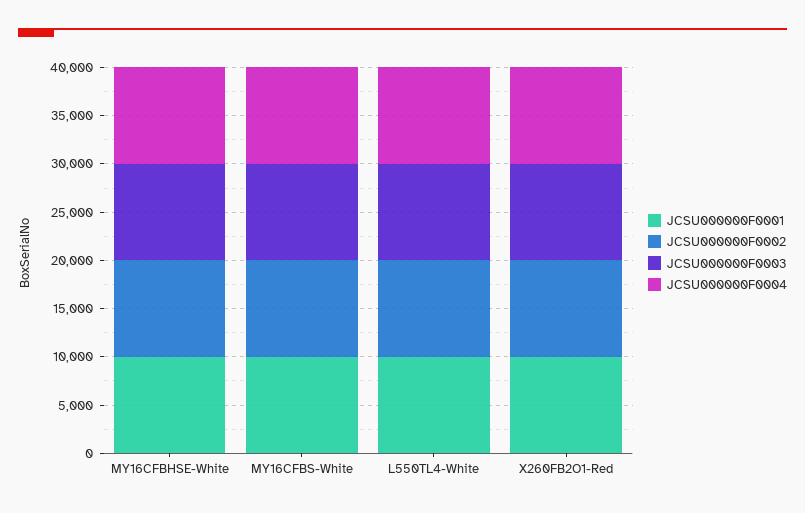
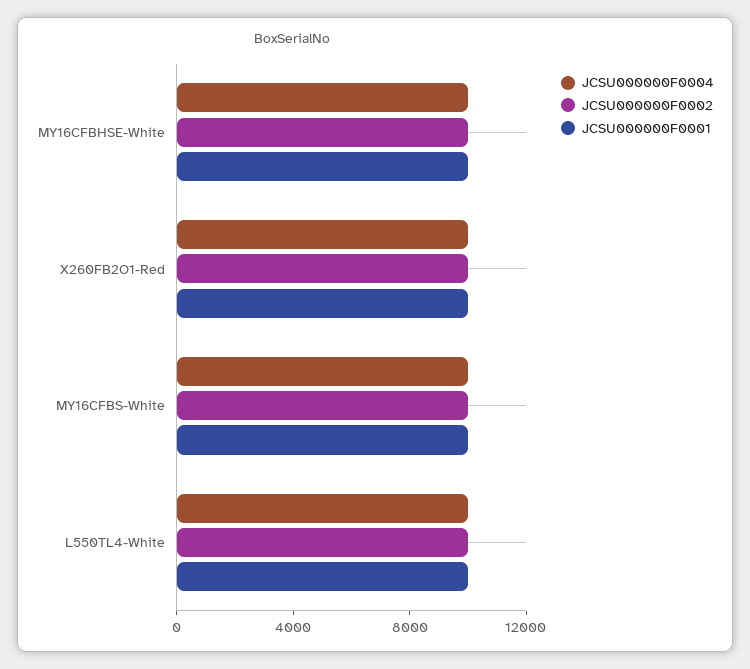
  {
    "JCSU000000F0001": {
      "MY16CFBHSE-White": 10000,
      "MY16CFBS-White": 10000,
      "L550TL4-White": 10000,
      "X260FB2O1-Red": 10000
    },
    "JCSU000000F0002": {
      "MY16CFBHSE-White": 10000,
      "MY16CFBS-White": 10000,
      "L550TL4-White": 10000,
      "X260FB2O1-Red": 10000
    },
-   "JCSU000000F0003": {
-     "MY16CFBHSE-White": 10000,
-     "MY16CFBS-White": 10000,
-     "L550TL4-White": 10000,
-     "X260FB2O1-Red": 10000
-   },
    "JCSU000000F0004": {
      "MY16CFBHSE-White": 10000,
      "MY16CFBS-White": 10000,
      "L550TL4-White": 10000,
      "X260FB2O1-Red": 10000
    }
  }

